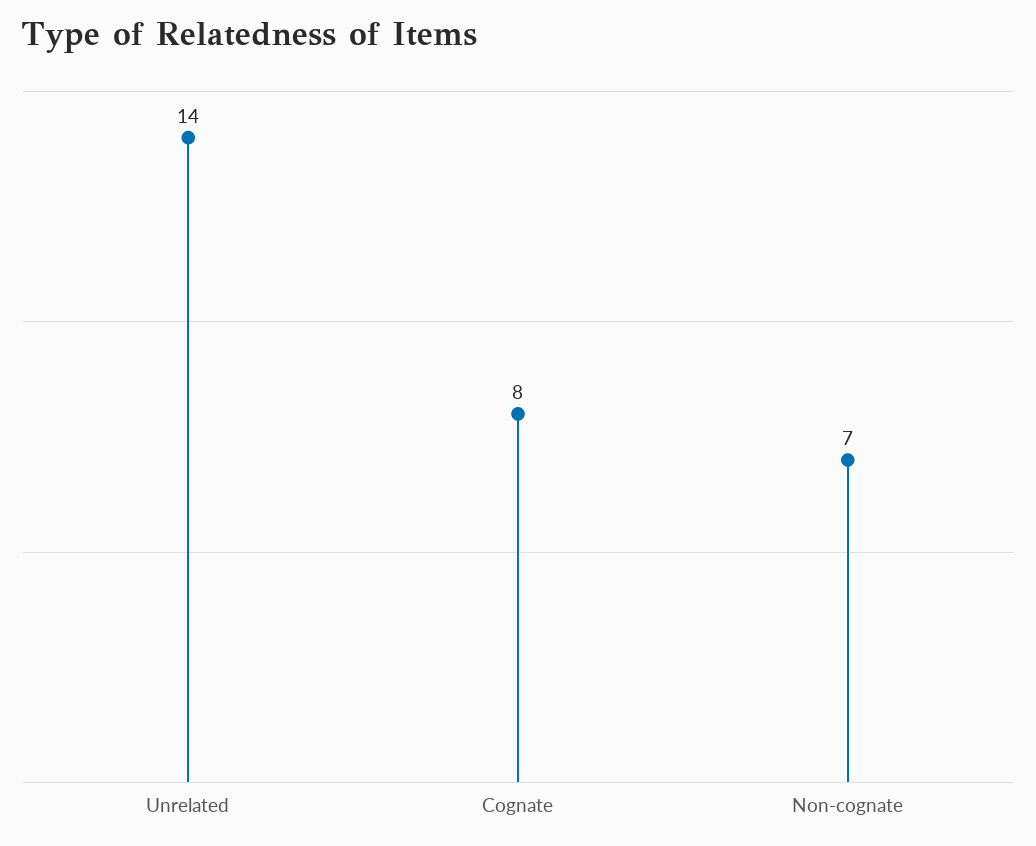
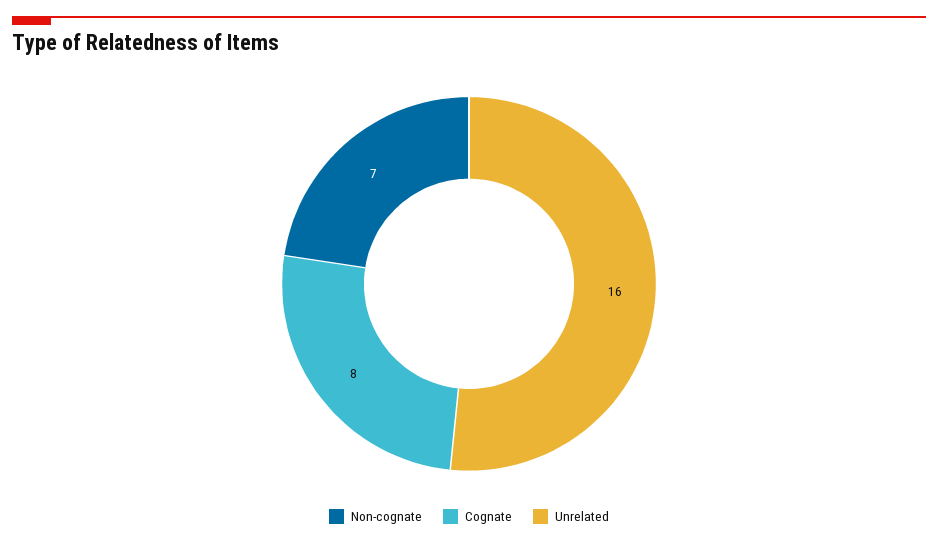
  {
-   "Unrelated": 14,
+   "Unrelated": 16,
    "Cognate": 8,
    "Non-cognate": 7
  }

